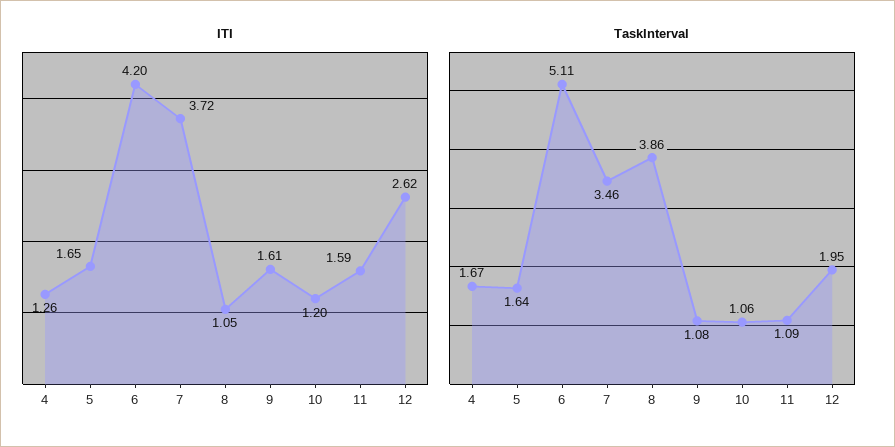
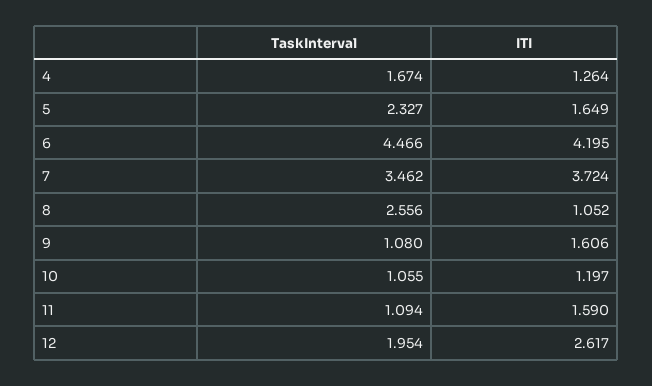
  {
    "ITI": {
      "4": 1.264,
      "5": 1.649,
      "6": 4.195,
      "7": 3.724,
      "8": 1.052,
      "9": 1.606,
      "10": 1.197,
      "11": 1.59,
      "12": 2.617
    },
    "TaskInterval": {
      "4": 1.674,
-     "5": 1.64,
+     "5": 2.327,
-     "6": 5.11,
+     "6": 4.466,
      "7": 3.462,
-     "8": 3.86,
+     "8": 2.556,
      "9": 1.08,
      "10": 1.055,
      "11": 1.094,
      "12": 1.954
    }
  }

